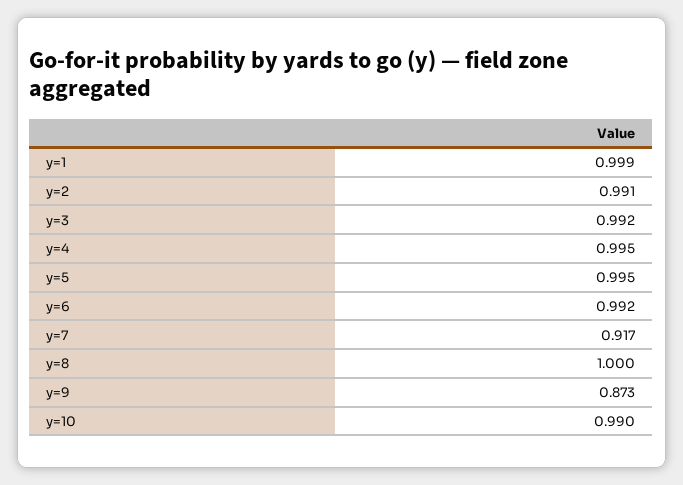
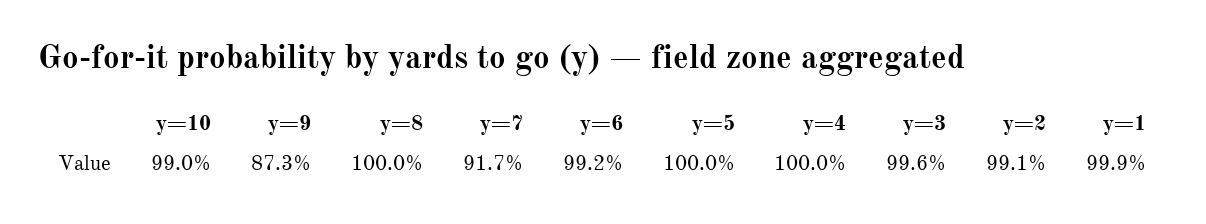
  {
    "y=1": 0.999,
    "y=2": 0.991,
-   "y=3": 0.992,
+   "y=3": 0.996,
-   "y=4": 0.995,
+   "y=4": 1,
-   "y=5": 0.995,
+   "y=5": 1,
    "y=6": 0.992,
    "y=7": 0.917,
    "y=8": 1,
    "y=9": 0.873,
    "y=10": 0.99
  }

